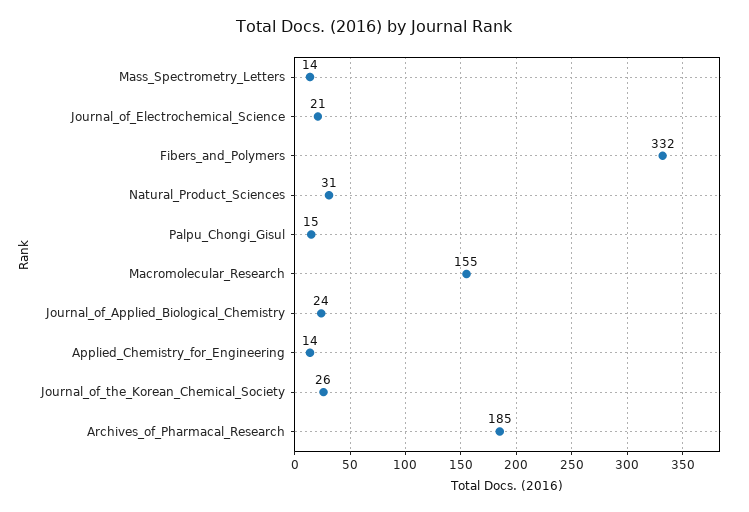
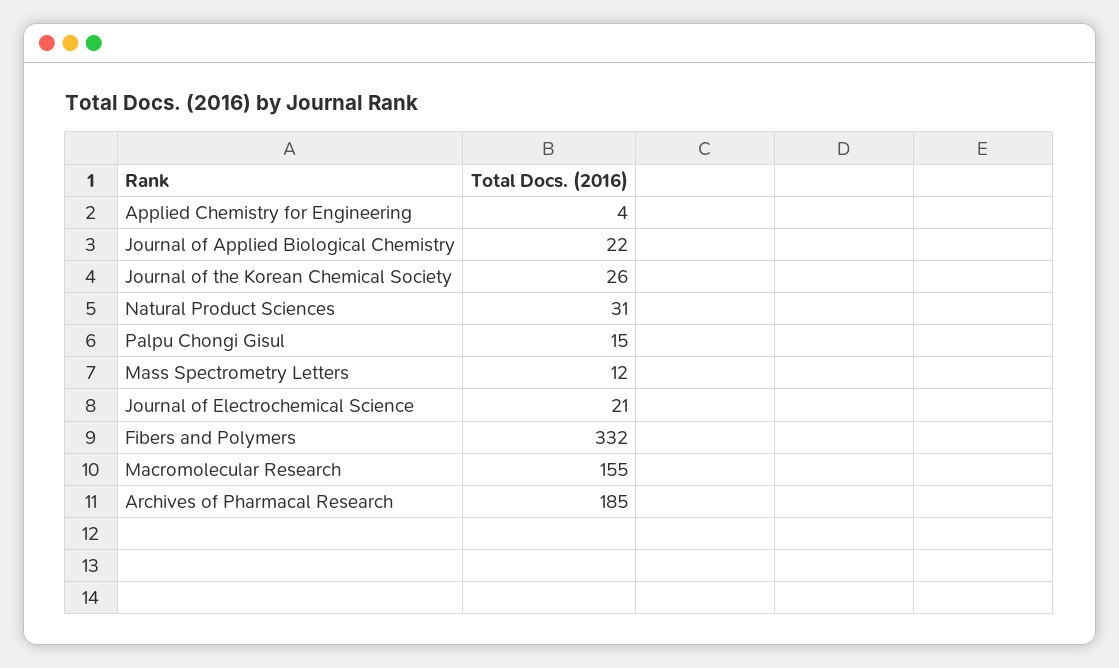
  {
-   "Mass_Spectrometry_Letters": 14,
+   "Mass_Spectrometry_Letters": 12,
    "Journal_of_Electrochemical_Science": 21,
    "Fibers_and_Polymers": 332,
    "Natural_Product_Sciences": 31,
    "Palpu_Chongi_Gisul": 15,
    "Macromolecular_Research": 155,
-   "Journal_of_Applied_Biological_Chemistry": 24,
+   "Journal_of_Applied_Biological_Chemistry": 22,
-   "Applied_Chemistry_for_Engineering": 14,
+   "Applied_Chemistry_for_Engineering": 4,
    "Journal_of_the_Korean_Chemical_Society": 26,
    "Archives_of_Pharmacal_Research": 185
  }

